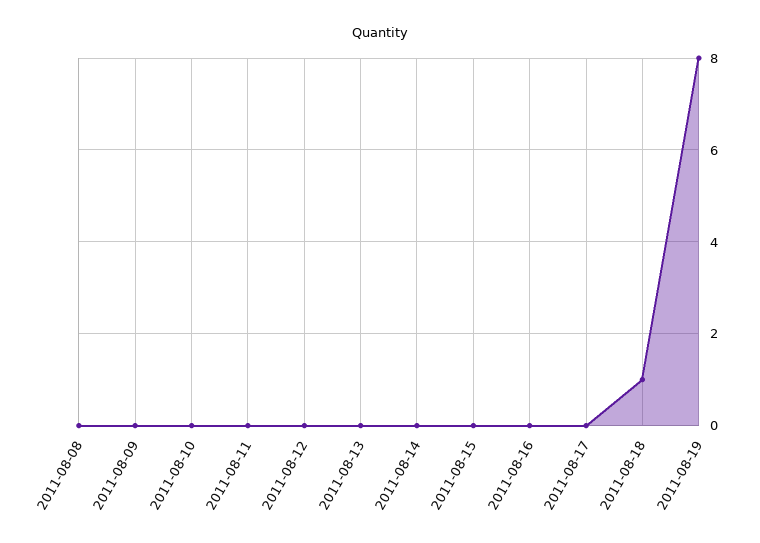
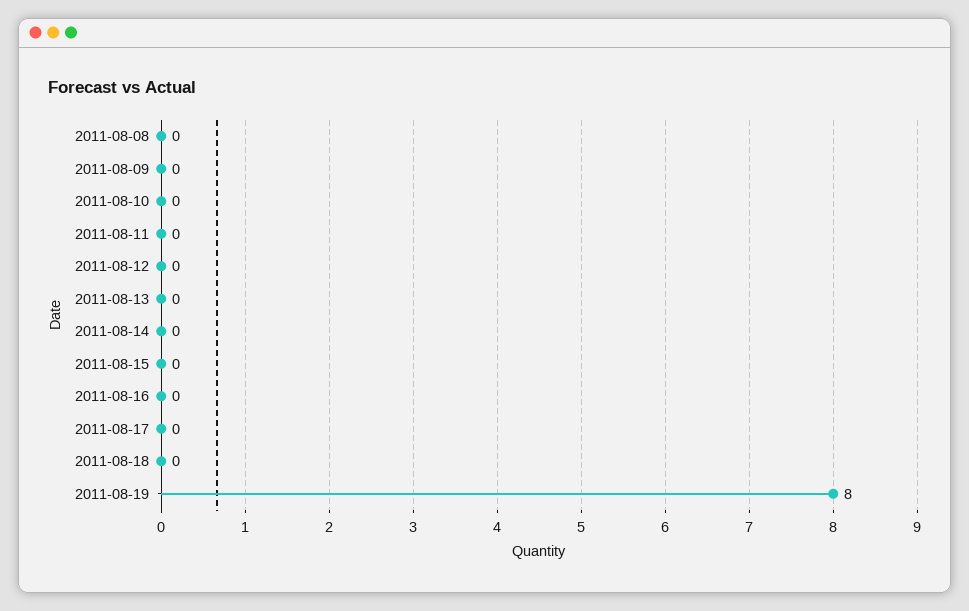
  {
    "2011-08-08": 0,
    "2011-08-09": 0,
    "2011-08-10": 0,
    "2011-08-11": 0,
    "2011-08-12": 0,
    "2011-08-13": 0,
    "2011-08-14": 0,
    "2011-08-15": 0,
    "2011-08-16": 0,
    "2011-08-17": 0,
-   "2011-08-18": 1,
+   "2011-08-18": 0,
    "2011-08-19": 8
  }

